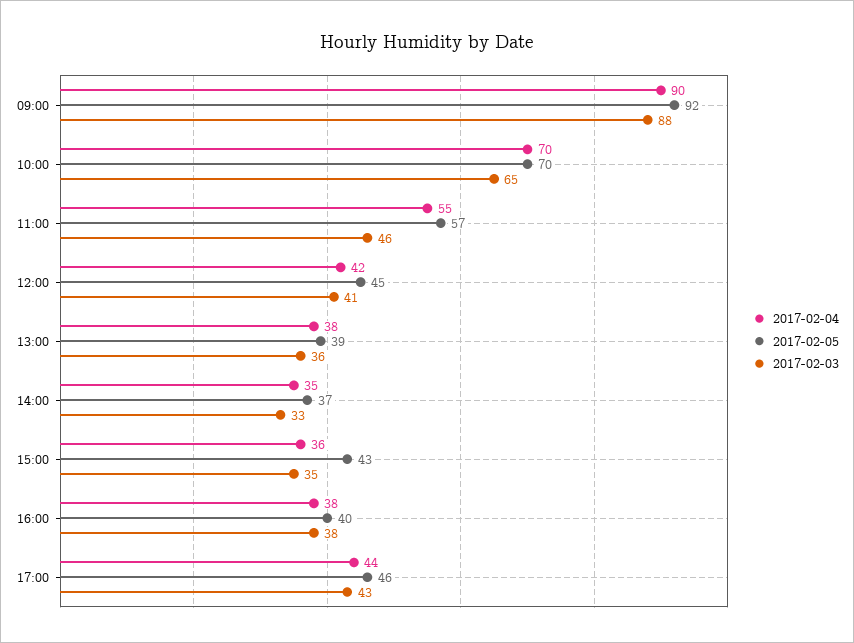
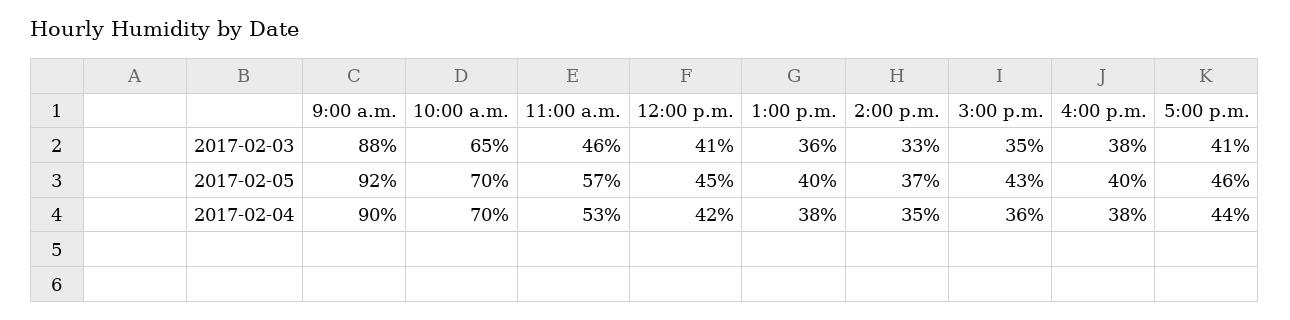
  {
    "2017-02-04": {
      "09:00": 90,
      "10:00": 70,
-     "11:00": 55,
+     "11:00": 53,
      "12:00": 42,
      "13:00": 38,
      "14:00": 35,
      "15:00": 36,
      "16:00": 38,
      "17:00": 44
    },
    "2017-02-05": {
      "09:00": 92,
      "10:00": 70,
      "11:00": 57,
      "12:00": 45,
-     "13:00": 39,
+     "13:00": 40,
      "14:00": 37,
      "15:00": 43,
      "16:00": 40,
      "17:00": 46
    },
    "2017-02-03": {
      "09:00": 88,
      "10:00": 65,
      "11:00": 46,
      "12:00": 41,
      "13:00": 36,
      "14:00": 33,
      "15:00": 35,
      "16:00": 38,
-     "17:00": 43
+     "17:00": 41
    }
  }

